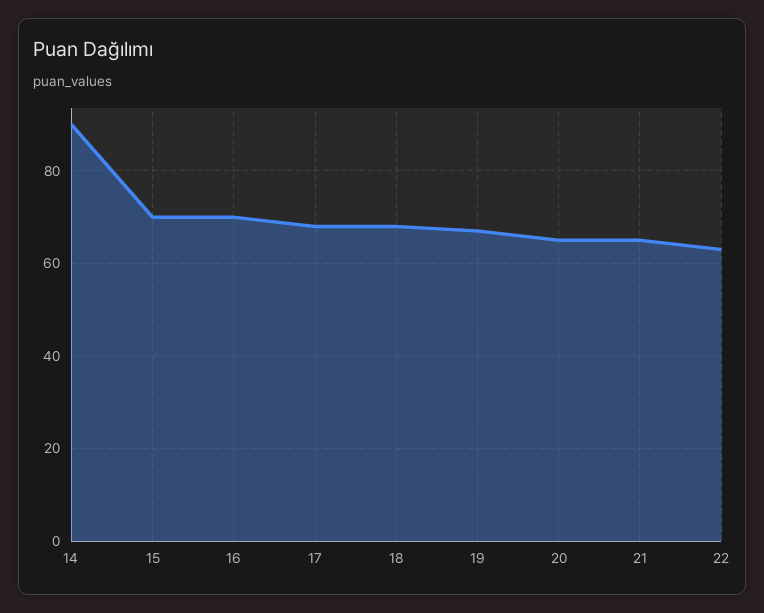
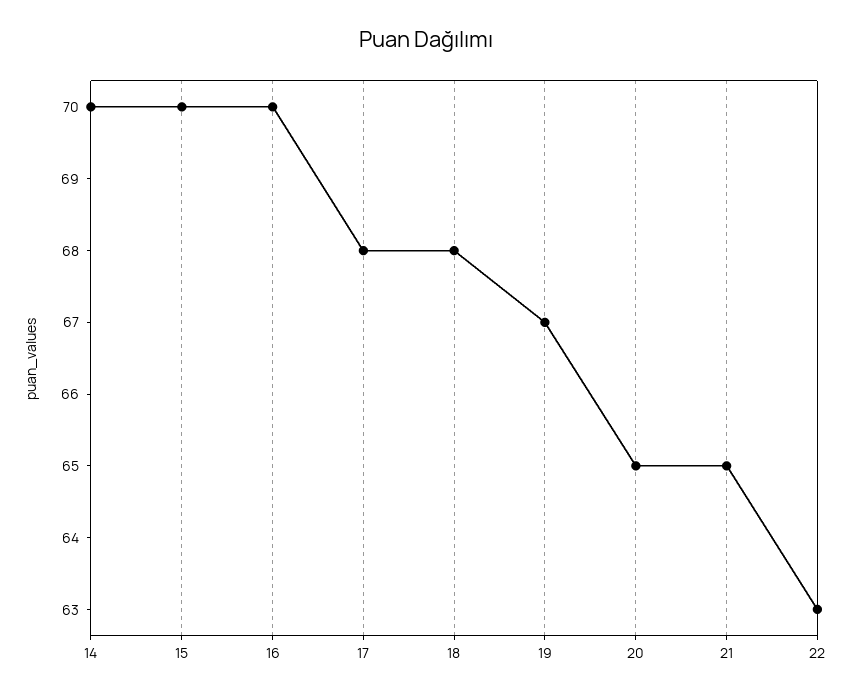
  {
-   "14": 90,
+   "14": 70,
    "15": 70,
    "16": 70,
    "17": 68,
    "18": 68,
    "19": 67,
    "20": 65,
    "21": 65,
    "22": 63
  }

